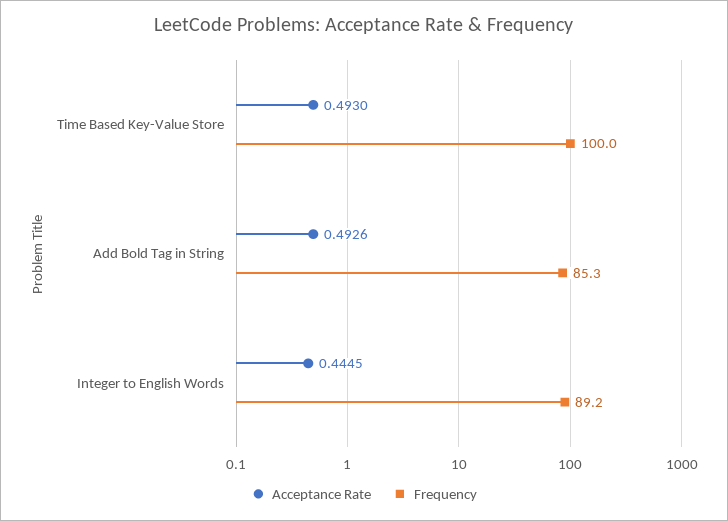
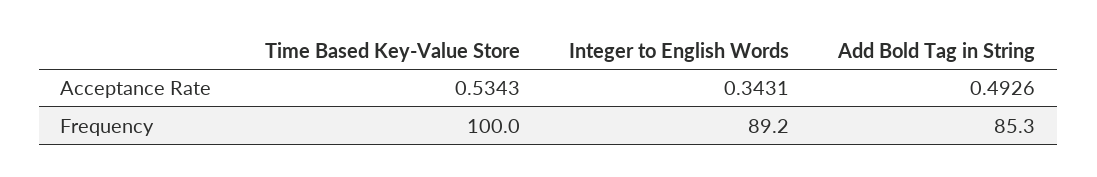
  {
    "Acceptance Rate": {
-     "Time Based Key-Value Store": 0.493,
+     "Time Based Key-Value Store": 0.5343,
      "Add Bold Tag in String": 0.4926,
-     "Integer to English Words": 0.4445
+     "Integer to English Words": 0.3431
    },
    "Frequency": {
      "Time Based Key-Value Store": 100,
      "Add Bold Tag in String": 85.3,
      "Integer to English Words": 89.2
    }
  }

